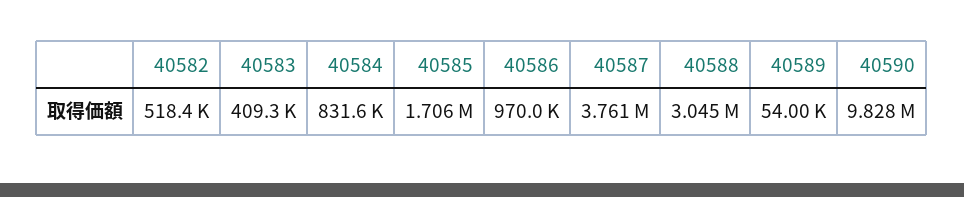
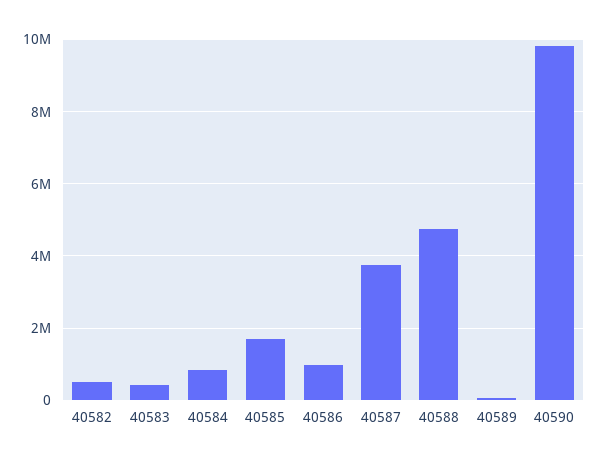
  {
    "40582": 518400,
    "40583": 409300,
    "40584": 831600,
    "40585": 1706000,
    "40586": 970000,
    "40587": 3761000,
-   "40588": 3045000,
+   "40588": 4800000,
    "40589": 54000,
    "40590": 9828000
  }

